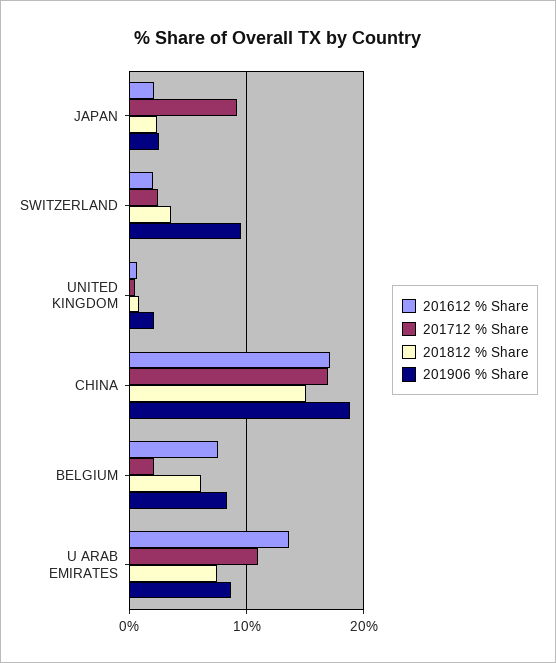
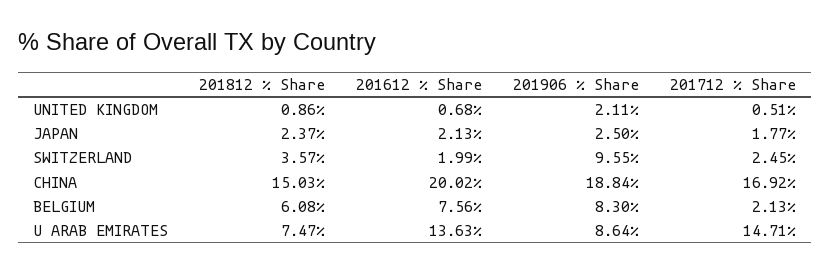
  {
    "201612 % Share": {
      "JAPAN": 2.13,
      "SWITZERLAND": 1.99,
      "UNITED KINGDOM": 0.68,
-     "CHINA": 17,
+     "CHINA": 20.02,
      "BELGIUM": 7.56,
      "U ARAB EMIRATES": 13.63
    },
    "201712 % Share": {
-     "JAPAN": 9,
+     "JAPAN": 1.77,
      "SWITZERLAND": 2.45,
      "UNITED KINGDOM": 0.51,
      "CHINA": 16.92,
      "BELGIUM": 2.13,
-     "U ARAB EMIRATES": 11
+     "U ARAB EMIRATES": 14.71
    },
    "201812 % Share": {
      "JAPAN": 2.37,
      "SWITZERLAND": 3.57,
      "UNITED KINGDOM": 0.86,
      "CHINA": 15.03,
      "BELGIUM": 6.08,
      "U ARAB EMIRATES": 7.47
    },
    "201906 % Share": {
      "JAPAN": 2.5,
      "SWITZERLAND": 9.55,
      "UNITED KINGDOM": 2.11,
      "CHINA": 18.84,
      "BELGIUM": 8.3,
      "U ARAB EMIRATES": 8.64
    }
  }

